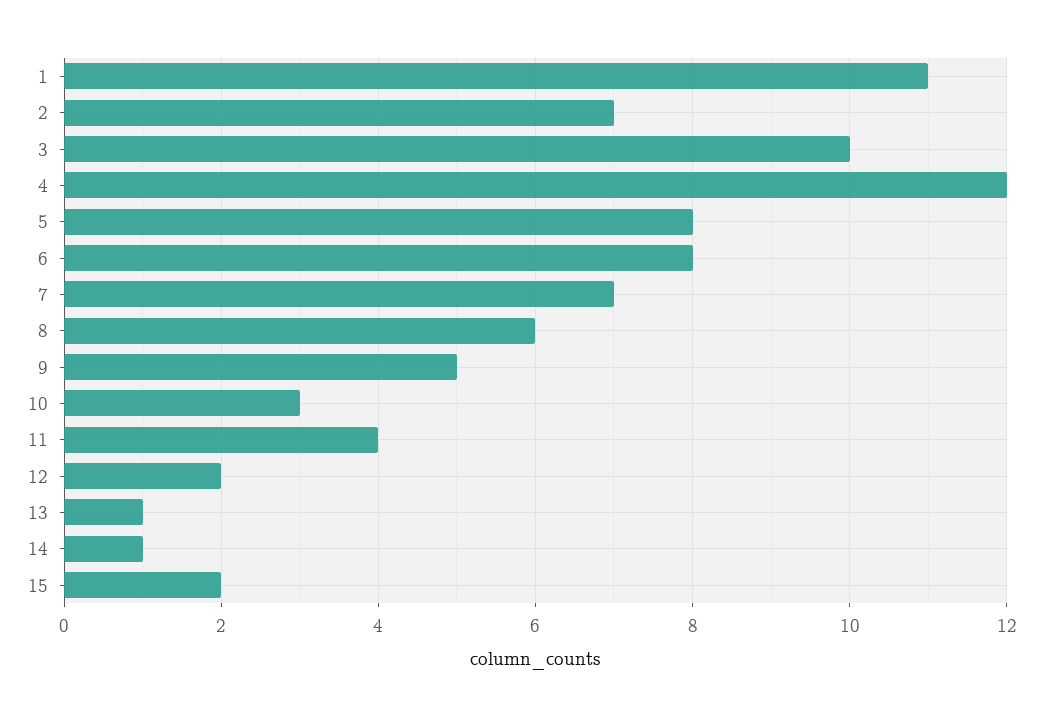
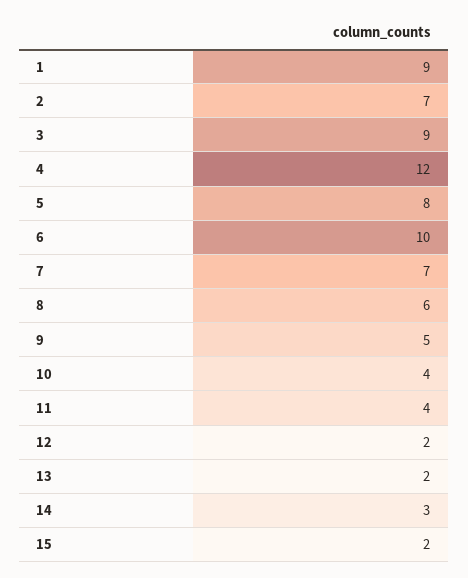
  {
-   "1": 11,
+   "1": 9,
    "2": 7,
-   "3": 10,
+   "3": 9,
    "4": 12,
    "5": 8,
-   "6": 8,
+   "6": 10,
    "7": 7,
    "8": 6,
    "9": 5,
-   "10": 3,
+   "10": 4,
    "11": 4,
    "12": 2,
-   "13": 1,
+   "13": 2,
-   "14": 1,
+   "14": 3,
    "15": 2
  }

